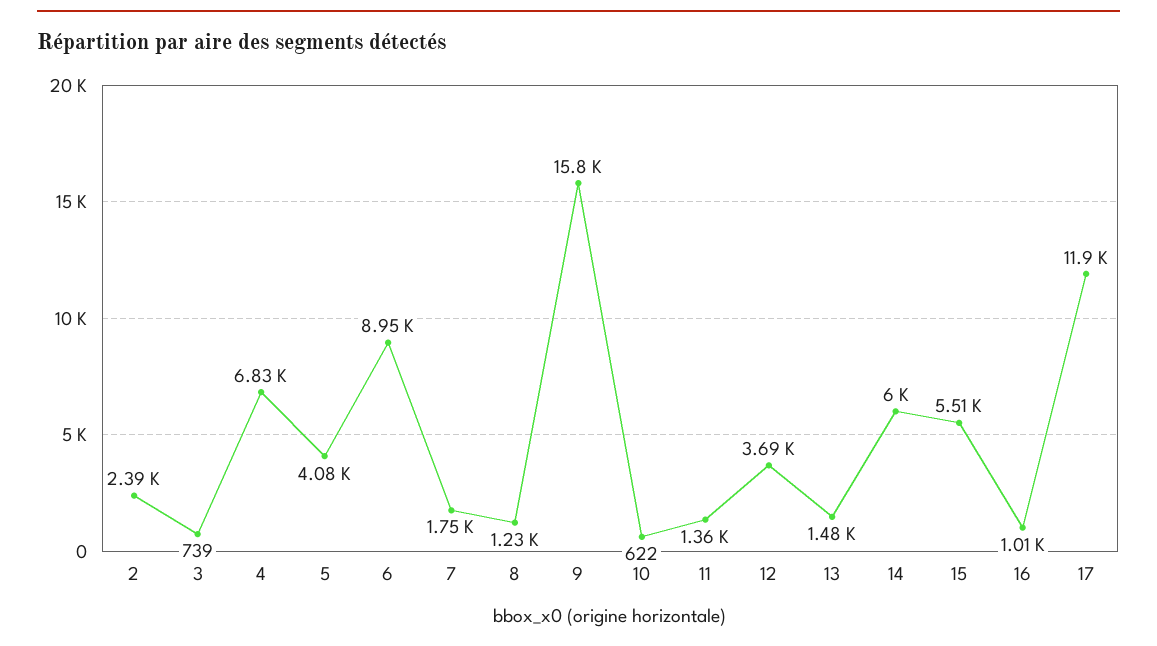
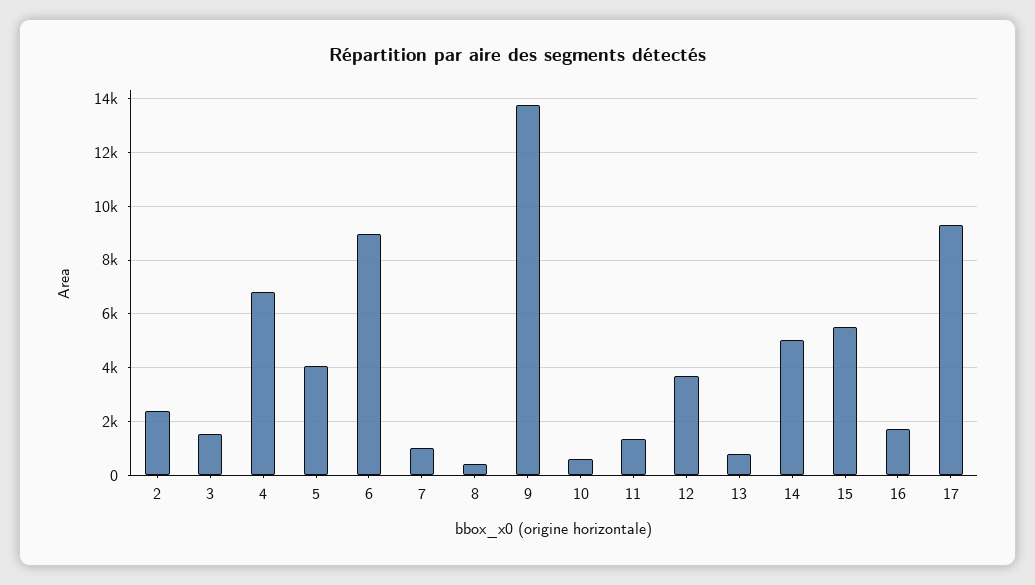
  {
    "2": 2390,
-   "3": 739,
+   "3": 1500,
    "4": 6830,
    "5": 4080,
    "6": 8950,
-   "7": 1750,
+   "7": 1000,
-   "8": 1230,
+   "8": 500,
-   "9": 15800,
+   "9": 13750,
    "10": 622,
    "11": 1360,
    "12": 3690,
-   "13": 1480,
+   "13": 750,
-   "14": 6000,
+   "14": 5000,
    "15": 5510,
-   "16": 1010,
+   "16": 1750,
-   "17": 11900
+   "17": 9250
  }

